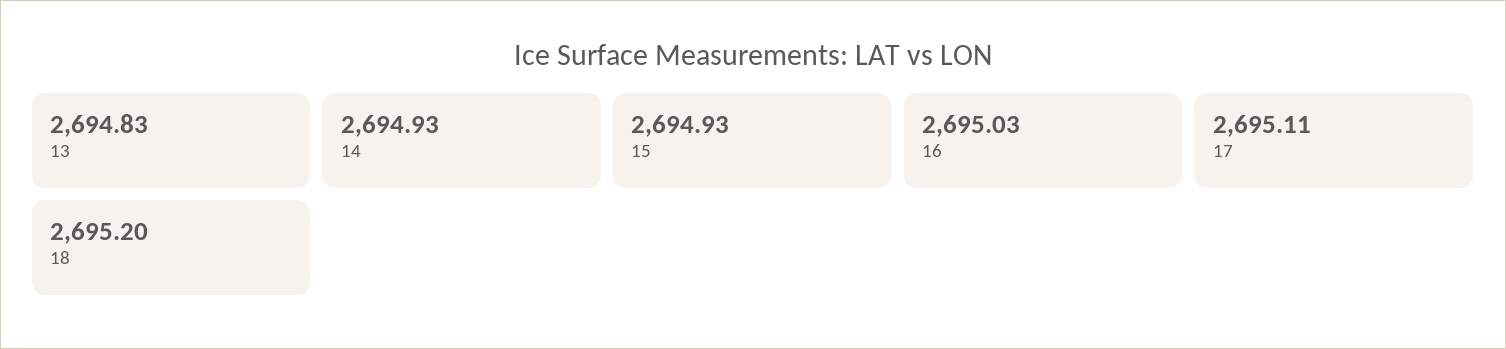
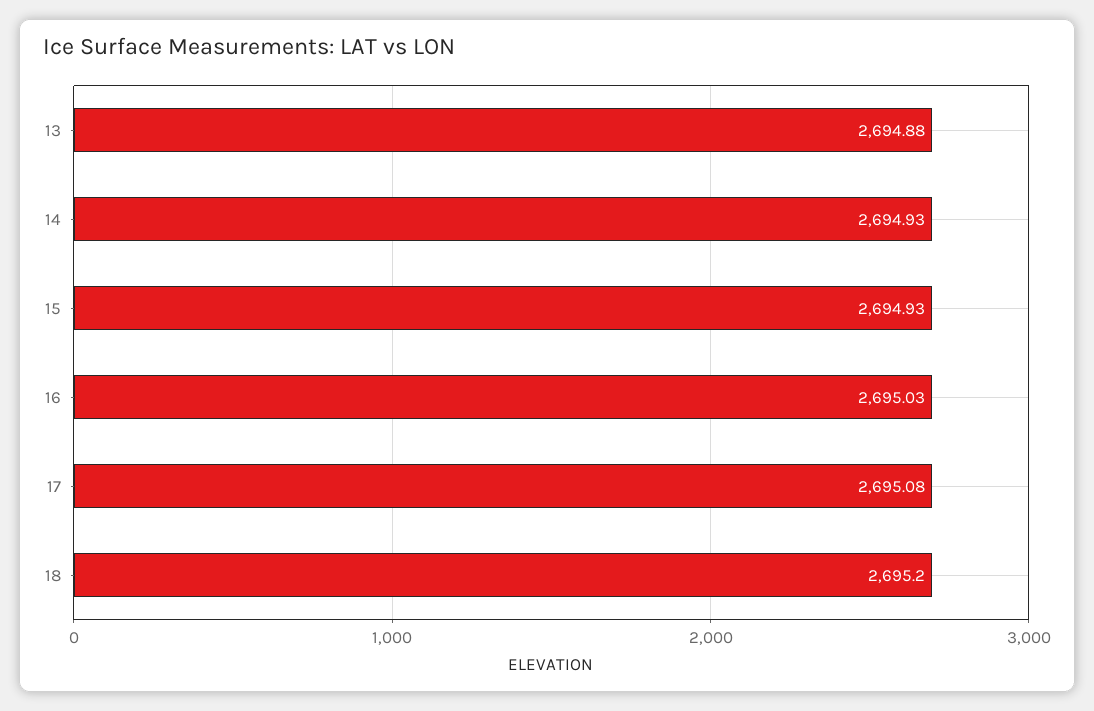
  {
-   "13": 2694.83,
+   "13": 2694.88,
    "14": 2694.93,
    "15": 2694.93,
    "16": 2695.03,
-   "17": 2695.11,
+   "17": 2695.08,
    "18": 2695.2
  }

